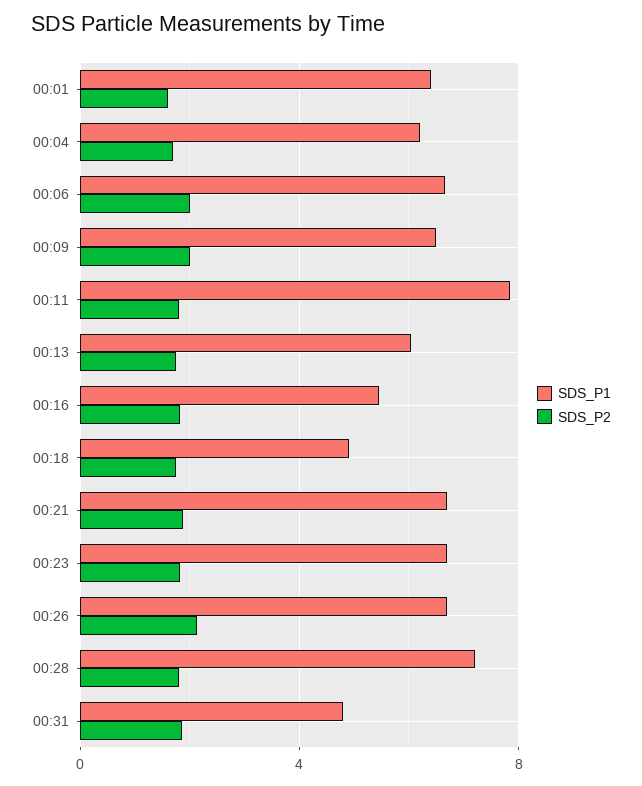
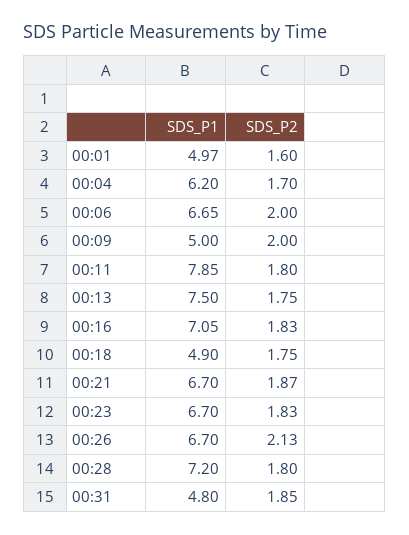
  {
    "SDS_P1": {
-     "00:01": 6.5,
+     "00:01": 4.97,
      "00:04": 6.2,
      "00:06": 6.65,
-     "00:09": 6.5,
+     "00:09": 5,
      "00:11": 7.85,
-     "00:13": 6,
+     "00:13": 7.5,
-     "00:16": 5.5,
+     "00:16": 7.05,
      "00:18": 4.9,
      "00:21": 6.7,
      "00:23": 6.7,
      "00:26": 6.7,
      "00:28": 7.2,
      "00:31": 4.8
    },
    "SDS_P2": {
      "00:01": 1.6,
      "00:04": 1.7,
      "00:06": 2,
      "00:09": 2,
      "00:11": 1.8,
      "00:13": 1.75,
      "00:16": 1.83,
      "00:18": 1.75,
      "00:21": 1.87,
      "00:23": 1.83,
      "00:26": 2.13,
      "00:28": 1.8,
      "00:31": 1.85
    }
  }

